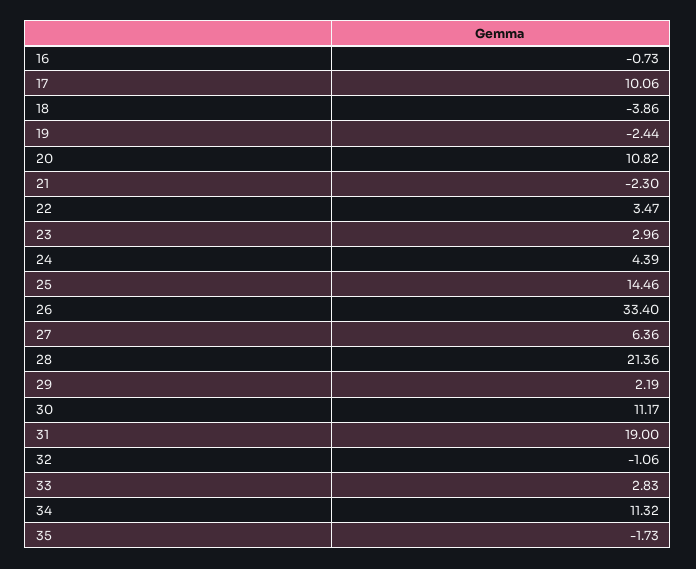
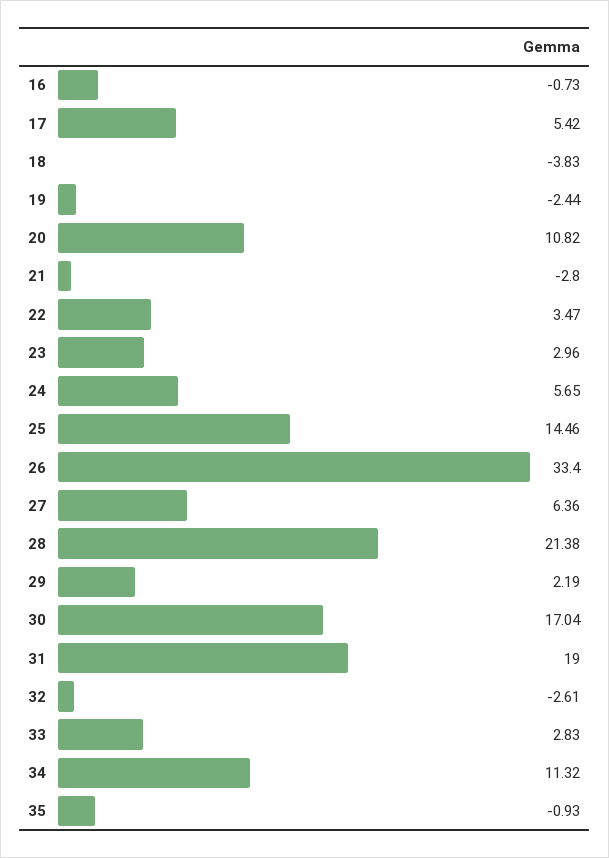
  {
    "16": -0.73,
-   "17": 10.06,
+   "17": 5.42,
-   "18": -3.86,
+   "18": -3.83,
    "19": -2.44,
    "20": 10.82,
-   "21": -2.3,
+   "21": -2.8,
    "22": 3.47,
    "23": 2.96,
-   "24": 4.39,
+   "24": 5.65,
    "25": 14.46,
    "26": 33.4,
    "27": 6.36,
-   "28": 21.36,
+   "28": 21.38,
    "29": 2.19,
-   "30": 11.17,
+   "30": 17.04,
    "31": 19,
-   "32": -1.06,
+   "32": -2.61,
    "33": 2.83,
    "34": 11.32,
-   "35": -1.73
+   "35": -0.93
  }

